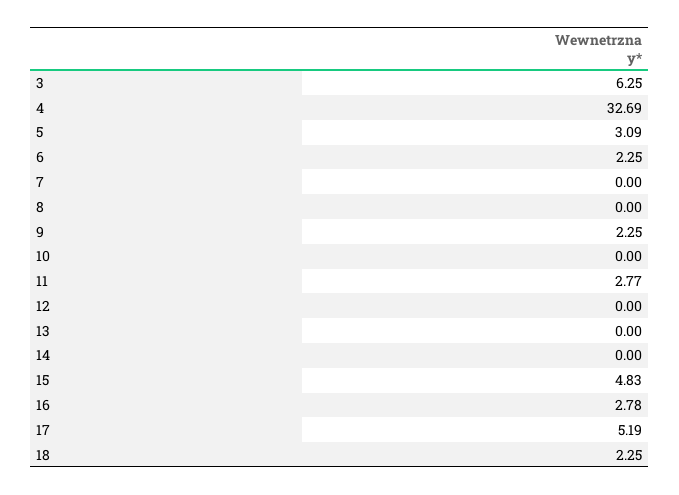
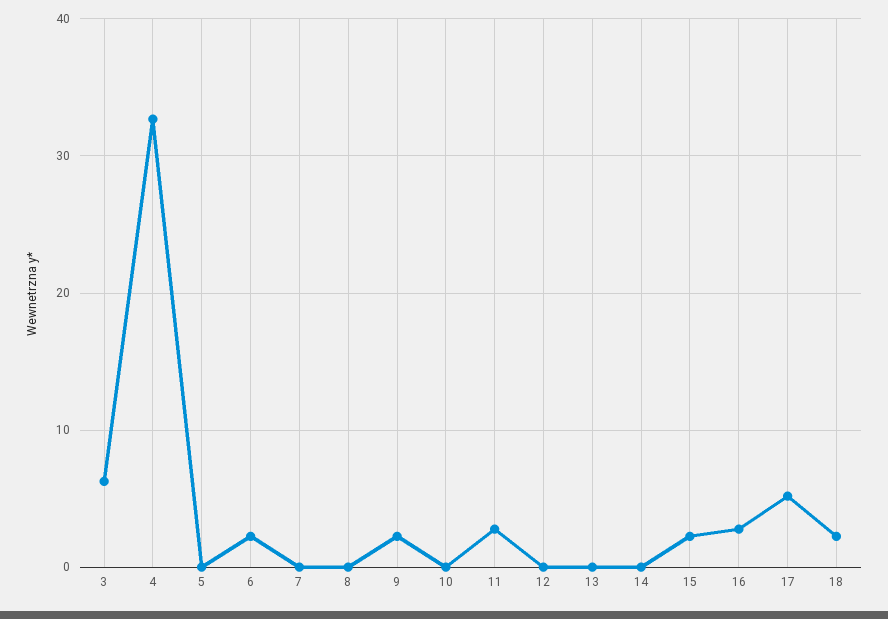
  {
    "3": 6.25,
    "4": 32.69,
-   "5": 3.09,
+   "5": 0,
    "6": 2.25,
    "7": 0,
    "8": 0,
    "9": 2.25,
    "10": 0,
    "11": 2.77,
    "12": 0,
    "13": 0,
    "14": 0,
-   "15": 4.83,
+   "15": 2,
    "16": 2.78,
    "17": 5.19,
    "18": 2.25
  }

